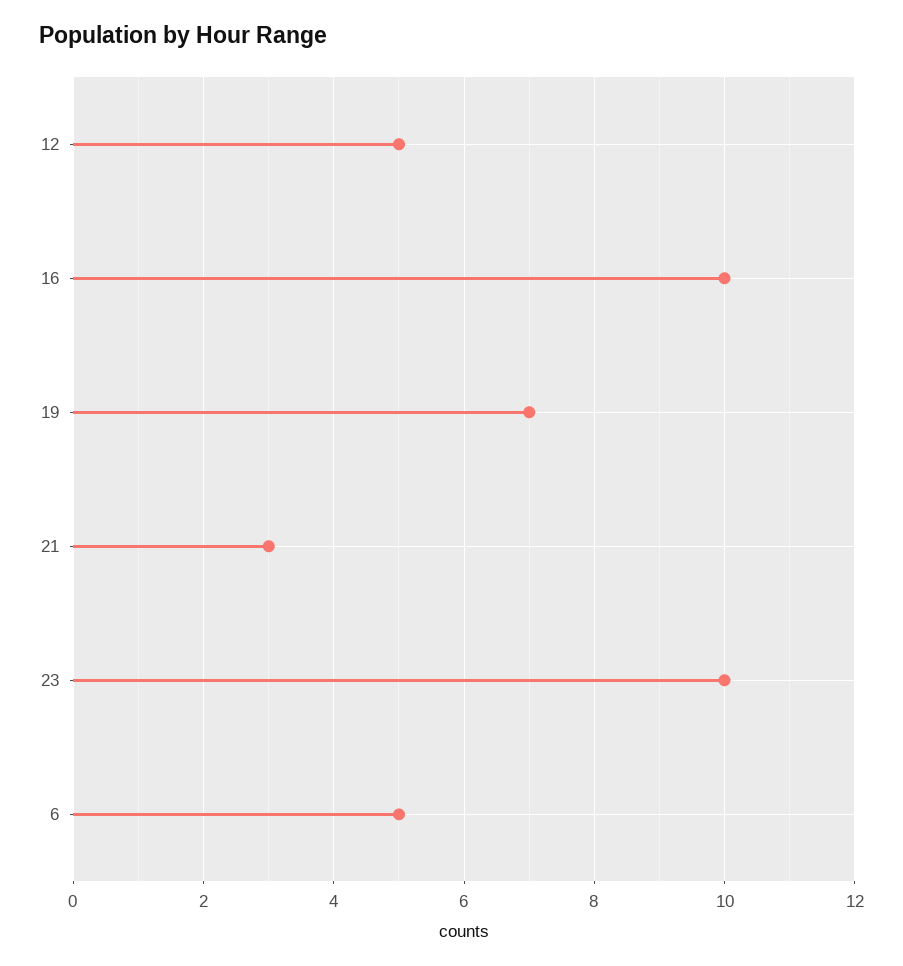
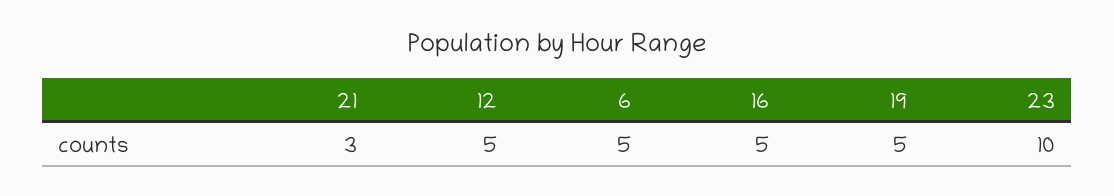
  {
    "12": 5,
-   "16": 10,
+   "16": 5,
-   "19": 7,
+   "19": 5,
    "21": 3,
    "23": 10,
    "6": 5
  }

